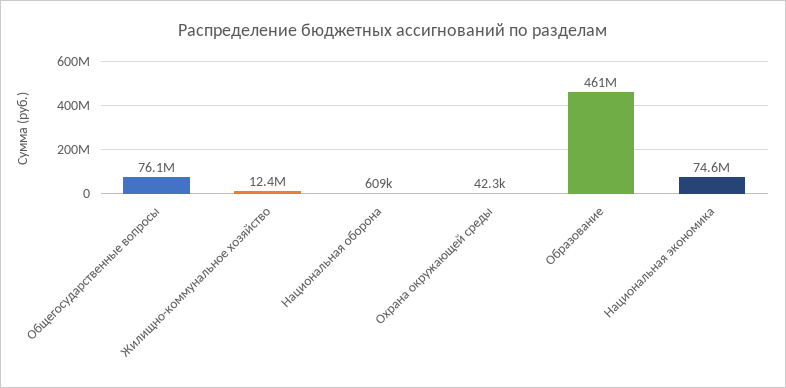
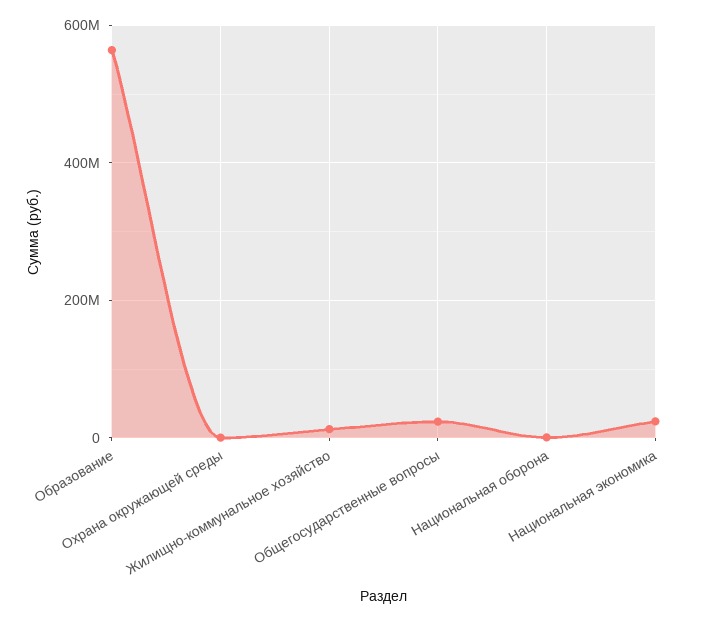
  {
-   "Общегосударственные вопросы": 76100000,
+   "Общегосударственные вопросы": 20000000,
    "Жилищно-коммунальное хозяйство": 12400000,
    "Национальная оборона": 609000,
    "Охрана окружающей среды": 42300,
-   "Образование": 461000000,
+   "Образование": 560000000,
-   "Национальная экономика": 74600000
+   "Национальная экономика": 20000000
  }

